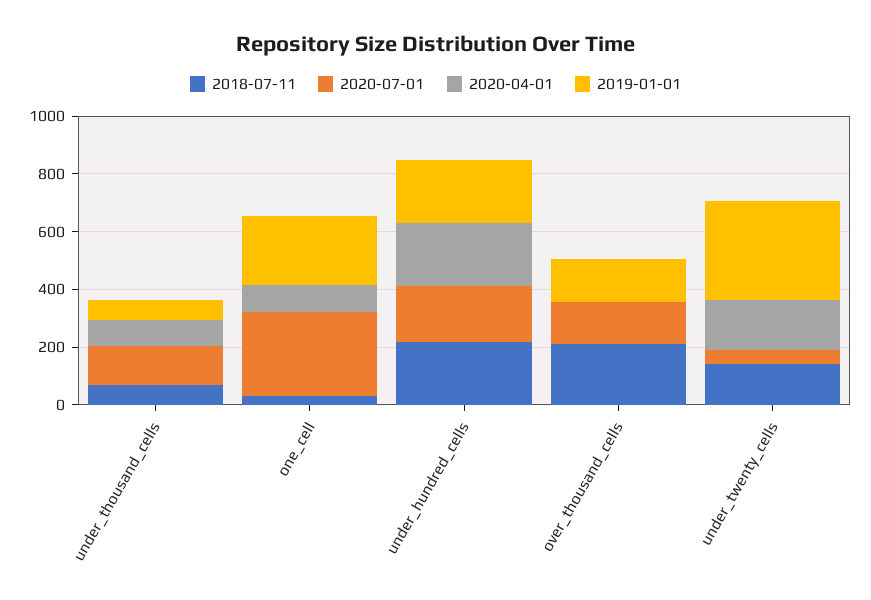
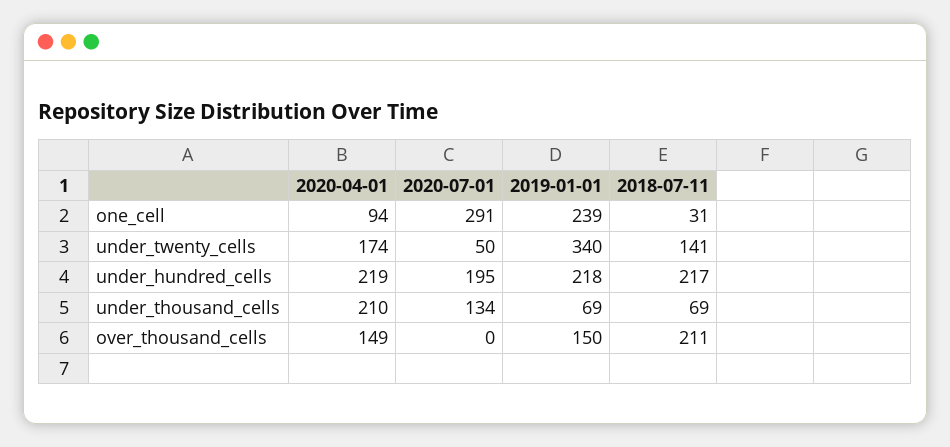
  {
    "2018-07-11": {
      "under_thousand_cells": 69,
      "one_cell": 31,
      "under_hundred_cells": 217,
      "over_thousand_cells": 211,
      "under_twenty_cells": 141
    },
    "2020-07-01": {
      "under_thousand_cells": 134,
      "one_cell": 291,
      "under_hundred_cells": 195,
-     "over_thousand_cells": 150,
+     "over_thousand_cells": 0,
      "under_twenty_cells": 50
    },
    "2020-04-01": {
-     "under_thousand_cells": 100,
+     "under_thousand_cells": 210,
      "one_cell": 94,
      "under_hundred_cells": 219,
-     "over_thousand_cells": 0,
+     "over_thousand_cells": 149,
      "under_twenty_cells": 174
    },
    "2019-01-01": {
      "under_thousand_cells": 69,
      "one_cell": 239,
      "under_hundred_cells": 218,
      "over_thousand_cells": 150,
      "under_twenty_cells": 340
    }
  }

